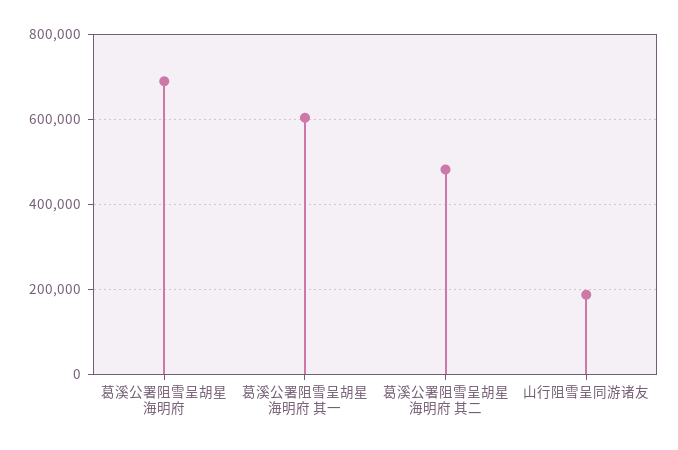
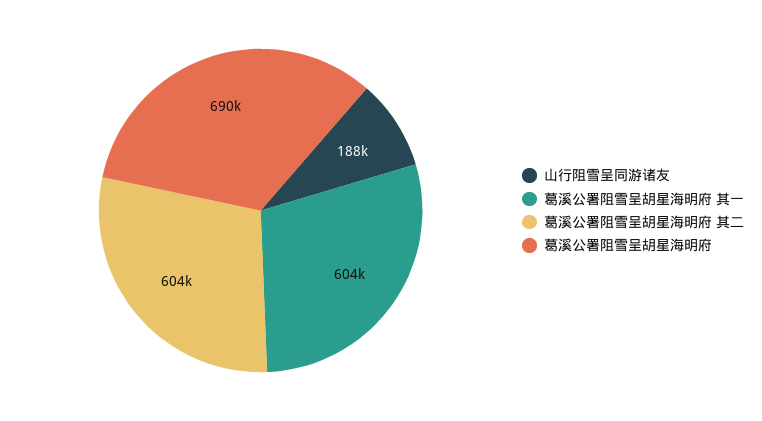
  {
    "葛溪公署阻雪呈胡星海明府": 690000,
    "葛溪公署阻雪呈胡星海明府 其一": 604000,
-   "葛溪公署阻雪呈胡星海明府 其二": 480000,
+   "葛溪公署阻雪呈胡星海明府 其二": 604000,
    "山行阻雪呈同游诸友": 188000
  }

